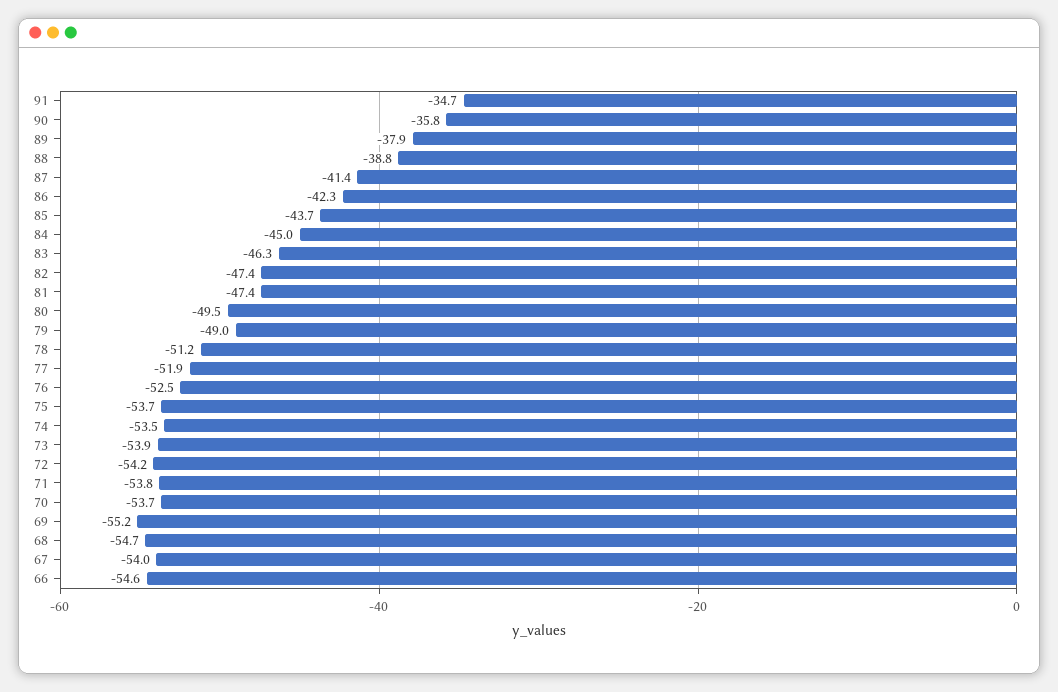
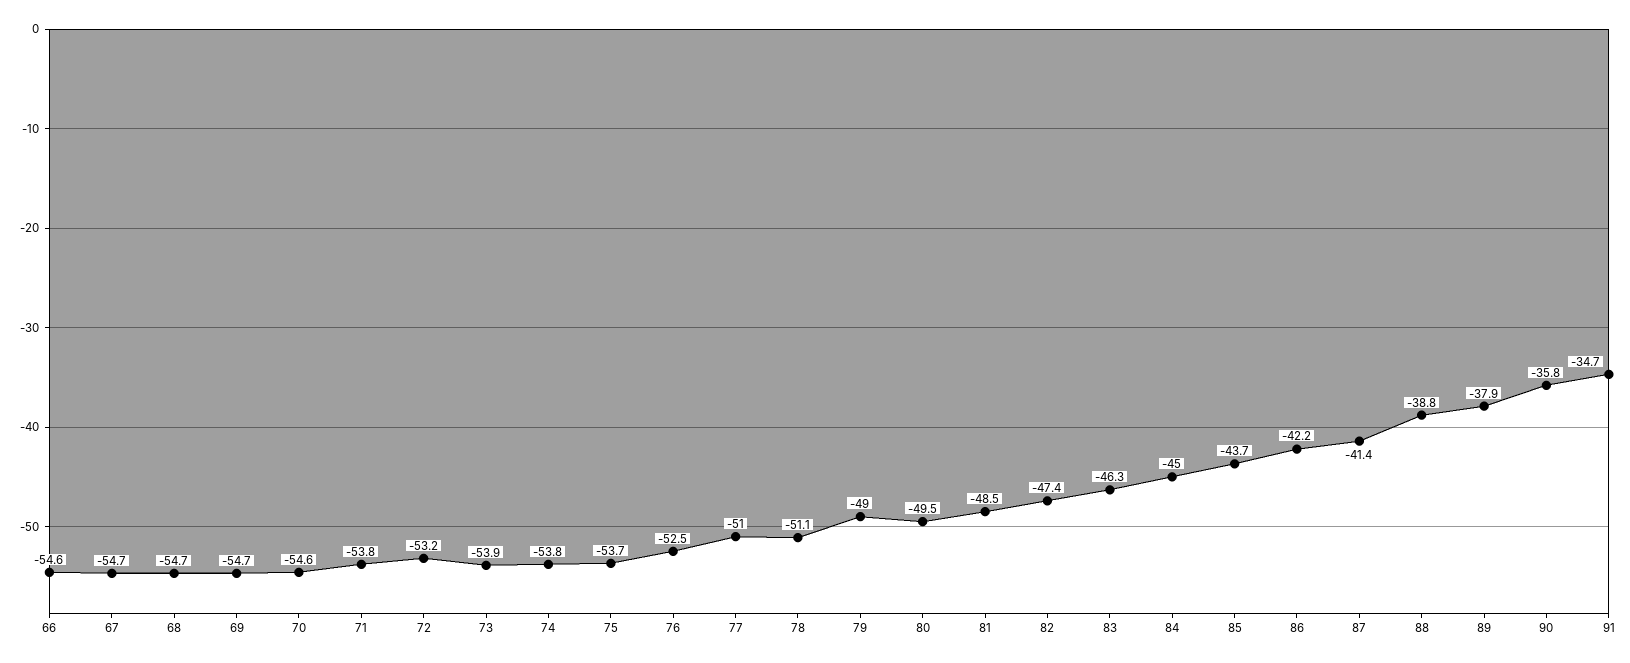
  {
    "91": -34.7,
    "90": -35.8,
    "89": -37.9,
    "88": -38.8,
    "87": -41.4,
-   "86": -42.3,
+   "86": -42.2,
    "85": -43.7,
    "84": -45,
    "83": -46.3,
    "82": -47.4,
-   "81": -47.4,
+   "81": -48.5,
    "80": -49.5,
    "79": -49,
-   "78": -51.2,
+   "78": -51.1,
-   "77": -51.9,
+   "77": -51,
    "76": -52.5,
    "75": -53.7,
-   "74": -53.5,
+   "74": -53.8,
    "73": -53.9,
-   "72": -54.2,
+   "72": -53.2,
    "71": -53.8,
-   "70": -53.7,
+   "70": -54.6,
-   "69": -55.2,
+   "69": -54.7,
    "68": -54.7,
-   "67": -54,
+   "67": -54.7,
    "66": -54.6
  }

